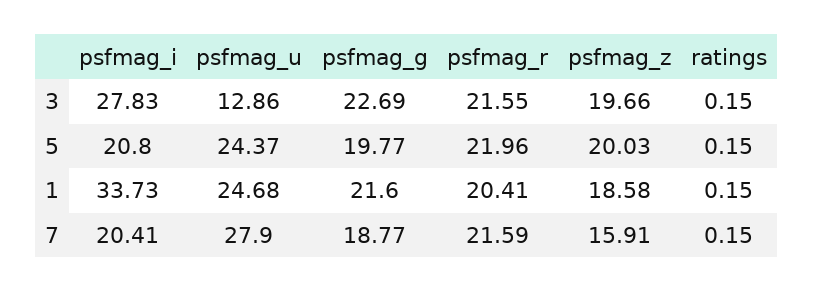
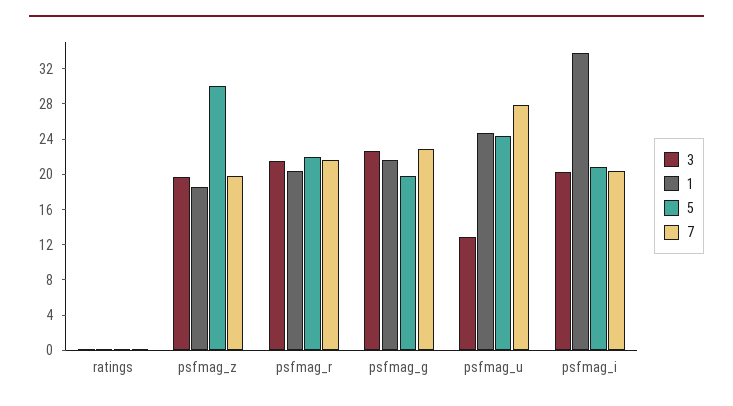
  {
    "3": {
-     "psfmag_i": 27.83,
+     "psfmag_i": 20,
      "psfmag_u": 12.86,
      "psfmag_g": 22.69,
      "psfmag_r": 21.55,
      "psfmag_z": 19.66,
      "ratings": 0.15
    },
    "5": {
      "psfmag_i": 20.8,
      "psfmag_u": 24.37,
      "psfmag_g": 19.77,
      "psfmag_r": 21.96,
-     "psfmag_z": 20.03,
+     "psfmag_z": 30,
      "ratings": 0.15
    },
    "1": {
      "psfmag_i": 33.73,
      "psfmag_u": 24.68,
      "psfmag_g": 21.6,
      "psfmag_r": 20.41,
      "psfmag_z": 18.58,
      "ratings": 0.15
    },
    "7": {
      "psfmag_i": 20.41,
      "psfmag_u": 27.9,
-     "psfmag_g": 18.77,
+     "psfmag_g": 23,
      "psfmag_r": 21.59,
-     "psfmag_z": 15.91,
+     "psfmag_z": 20,
      "ratings": 0.15
    }
  }

